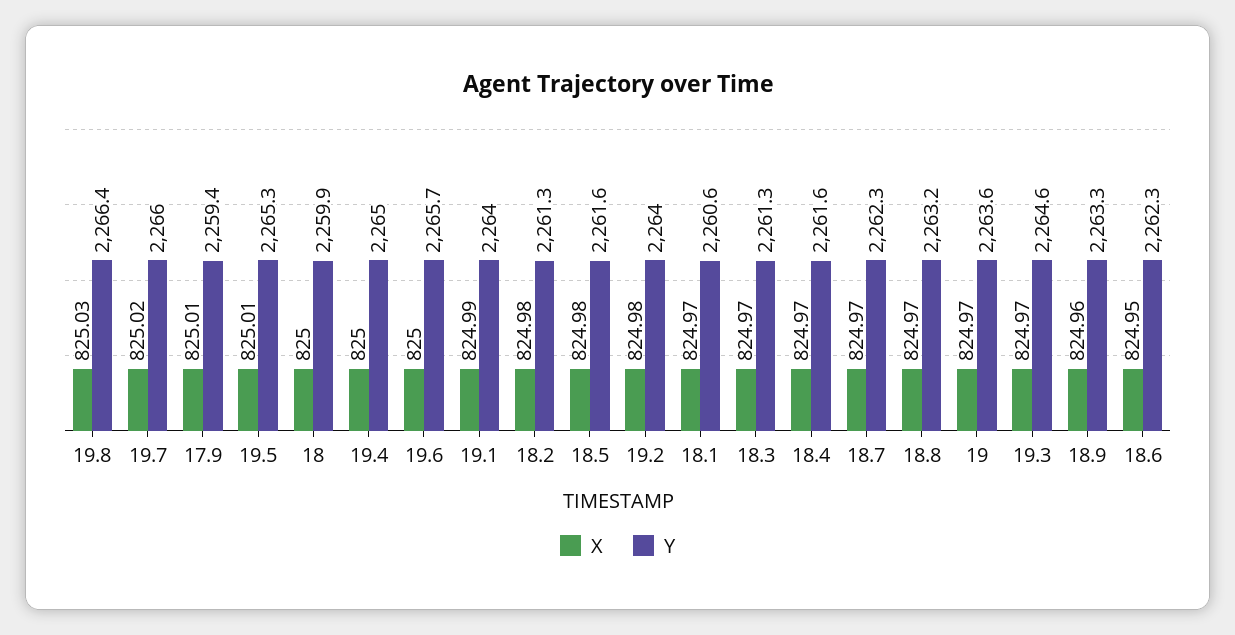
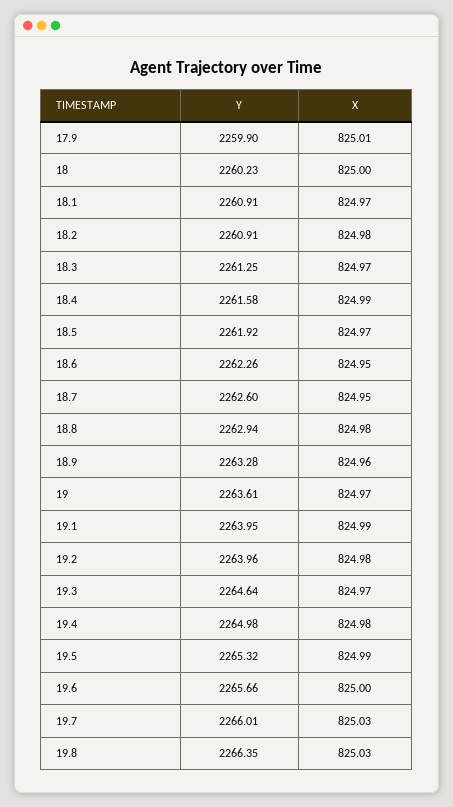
  {
    "X": {
      "19.8": 825.03,
-     "19.7": 825.02,
+     "19.7": 825.03,
      "17.9": 825.01,
-     "19.5": 825.01,
+     "19.5": 824.99,
      "18": 825,
-     "19.4": 825,
+     "19.4": 824.98,
      "19.6": 825,
      "19.1": 824.99,
      "18.2": 824.98,
-     "18.5": 824.98,
+     "18.5": 824.97,
      "19.2": 824.98,
      "18.1": 824.97,
      "18.3": 824.97,
-     "18.4": 824.97,
+     "18.4": 824.99,
-     "18.7": 824.97,
+     "18.7": 824.95,
-     "18.8": 824.97,
+     "18.8": 824.98,
      "19": 824.97,
      "19.3": 824.97,
      "18.9": 824.96,
      "18.6": 824.95
    },
    "Y": {
      "19.8": 2266.35,
      "19.7": 2266.01,
-     "17.9": 2259.4,
+     "17.9": 2259.9,
      "19.5": 2265.32,
-     "18": 2259.9,
+     "18": 2260.23,
      "19.4": 2264.98,
      "19.6": 2265.66,
      "19.1": 2263.95,
-     "18.2": 2261.3,
+     "18.2": 2260.91,
-     "18.5": 2261.6,
+     "18.5": 2261.92,
      "19.2": 2263.96,
-     "18.1": 2260.6,
+     "18.1": 2260.91,
      "18.3": 2261.25,
      "18.4": 2261.58,
-     "18.7": 2262.3,
+     "18.7": 2262.6,
-     "18.8": 2263.2,
+     "18.8": 2262.94,
      "19": 2263.61,
      "19.3": 2264.64,
      "18.9": 2263.28,
      "18.6": 2262.26
    }
  }

